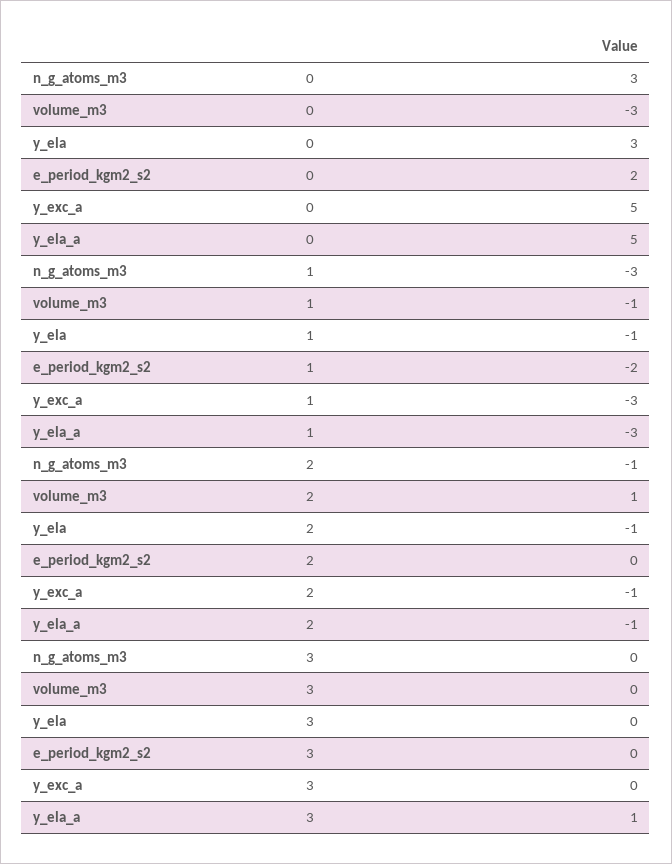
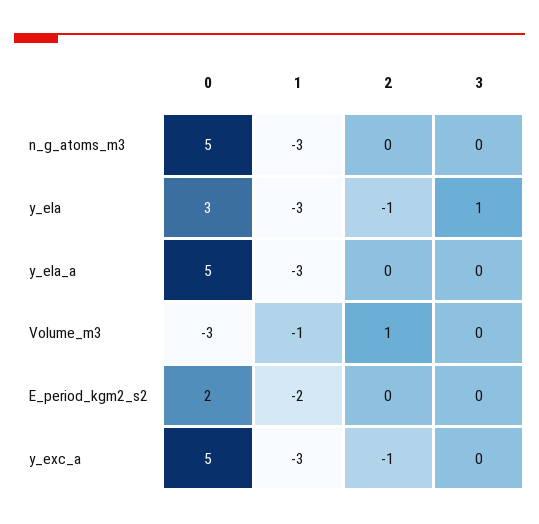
  {
    "n_g_atoms_m3": {
-     "0": 3,
+     "0": 5,
      "1": -3,
-     "2": -1,
+     "2": 0,
      "3": 0
    },
    "volume_m3": {
      "0": -3,
      "1": -1,
      "2": 1,
      "3": 0
    },
    "y_ela": {
      "0": 3,
-     "1": -1,
+     "1": -3,
      "2": -1,
-     "3": 0
+     "3": 1
    },
    "e_period_kgm2_s2": {
      "0": 2,
      "1": -2,
      "2": 0,
      "3": 0
    },
    "y_exc_a": {
      "0": 5,
      "1": -3,
      "2": -1,
      "3": 0
    },
    "y_ela_a": {
      "0": 5,
      "1": -3,
-     "2": -1,
+     "2": 0,
-     "3": 1
+     "3": 0
    }
  }

